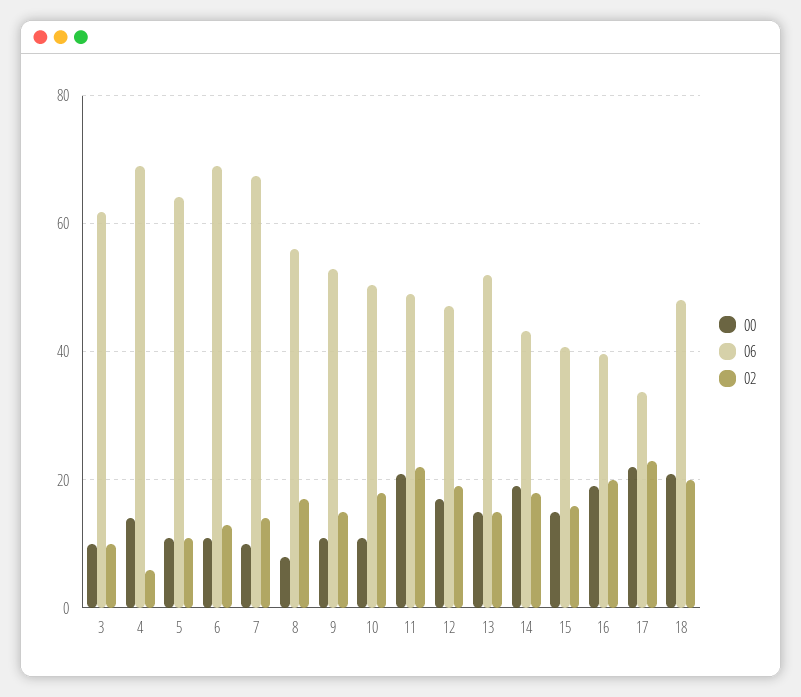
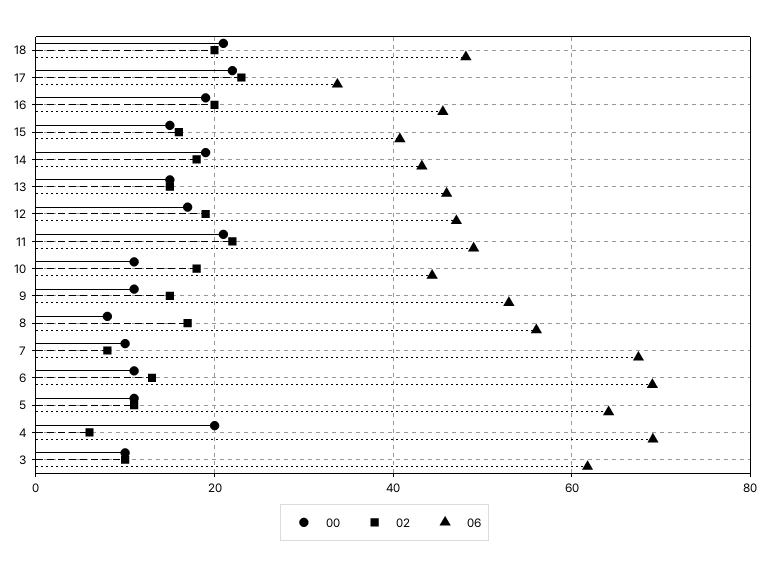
  {
    "00": {
      "3": 10,
-     "4": 14,
+     "4": 20,
      "5": 12,
      "6": 12,
      "7": 10,
      "8": 8,
      "9": 12,
      "10": 12,
      "11": 22,
      "12": 18,
      "13": 16,
      "14": 20,
      "15": 16,
      "16": 20,
      "17": 22,
      "18": 22
    },
    "06": {
      "3": 62,
      "4": 70,
      "5": 64,
      "6": 70,
      "7": 68,
      "8": 56,
      "9": 52,
-     "10": 50,
+     "10": 44,
      "11": 50,
      "12": 48,
-     "13": 52,
+     "13": 46,
      "14": 44,
      "15": 40,
-     "16": 40,
+     "16": 46,
      "17": 34,
      "18": 48
    },
    "02": {
      "3": 10,
      "4": 6,
      "5": 12,
      "6": 14,
-     "7": 14,
+     "7": 8,
      "8": 18,
      "9": 16,
      "10": 18,
      "11": 22,
      "12": 20,
      "13": 16,
      "14": 18,
      "15": 16,
      "16": 20,
      "17": 24,
      "18": 20
    }
  }

